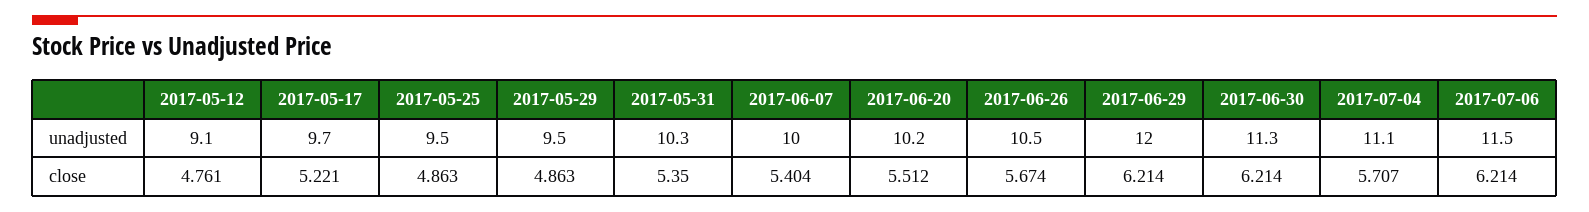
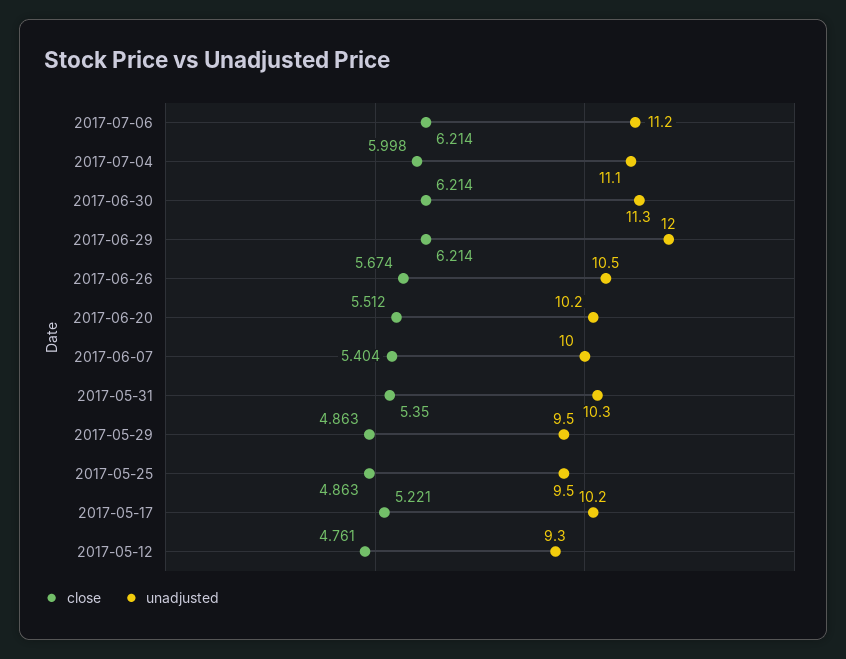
  {
    "unadjusted": {
-     "2017-05-12": 9.1,
+     "2017-05-12": 9.3,
-     "2017-05-17": 9.7,
+     "2017-05-17": 10.2,
      "2017-05-25": 9.5,
      "2017-05-29": 9.5,
      "2017-05-31": 10.3,
      "2017-06-07": 10,
      "2017-06-20": 10.2,
      "2017-06-26": 10.5,
      "2017-06-29": 12,
      "2017-06-30": 11.3,
      "2017-07-04": 11.1,
-     "2017-07-06": 11.5
+     "2017-07-06": 11.2
    },
    "close": {
      "2017-05-12": 4.761,
      "2017-05-17": 5.221,
      "2017-05-25": 4.863,
      "2017-05-29": 4.863,
      "2017-05-31": 5.35,
      "2017-06-07": 5.404,
      "2017-06-20": 5.512,
      "2017-06-26": 5.674,
      "2017-06-29": 6.214,
      "2017-06-30": 6.214,
-     "2017-07-04": 5.707,
+     "2017-07-04": 5.998,
      "2017-07-06": 6.214
    }
  }

